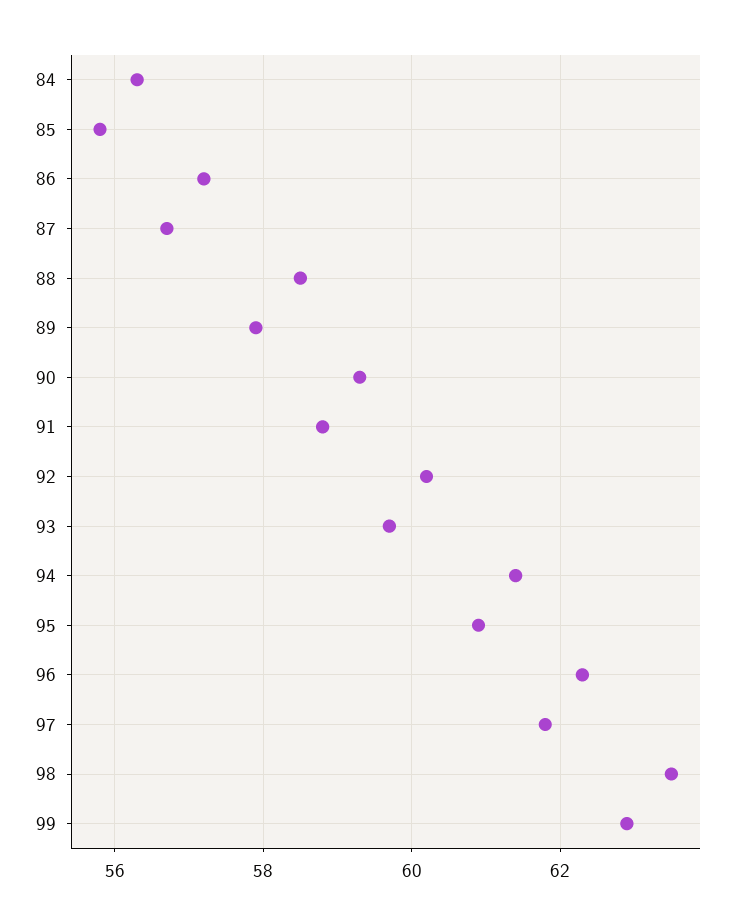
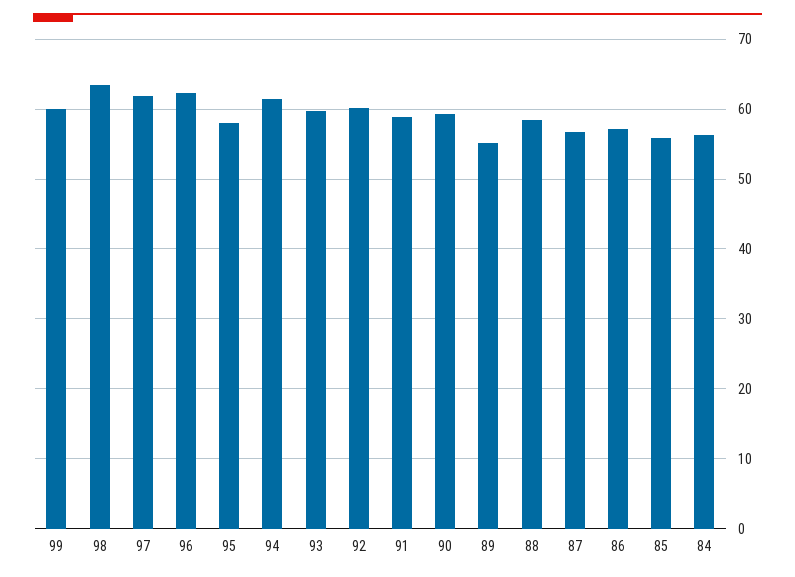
  {
    "84": 56.5,
    "85": 56,
    "86": 57,
    "87": 56.5,
    "88": 58.5,
-   "89": 58,
+   "89": 55,
    "90": 59.5,
    "91": 59,
    "92": 60,
    "93": 59.5,
    "94": 61.5,
-   "95": 61,
+   "95": 58,
    "96": 62.5,
    "97": 62,
    "98": 63.5,
-   "99": 63
+   "99": 60
  }

